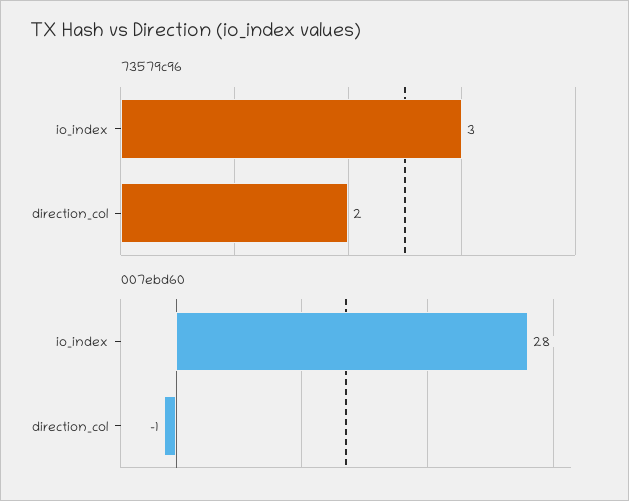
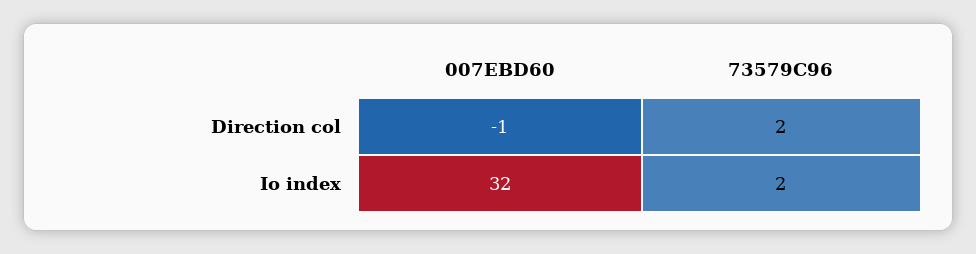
  {
    "73579c96": {
-     "io_index": 3,
+     "io_index": 2,
      "direction_col": 2
    },
    "007ebd60": {
-     "io_index": 28,
+     "io_index": 32,
      "direction_col": -1
    }
  }

